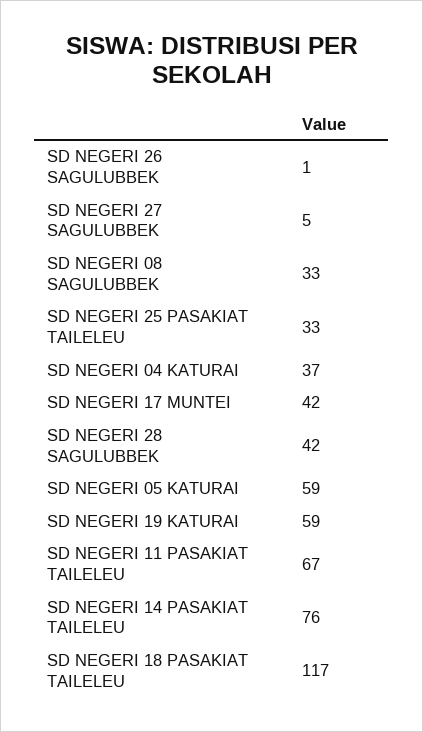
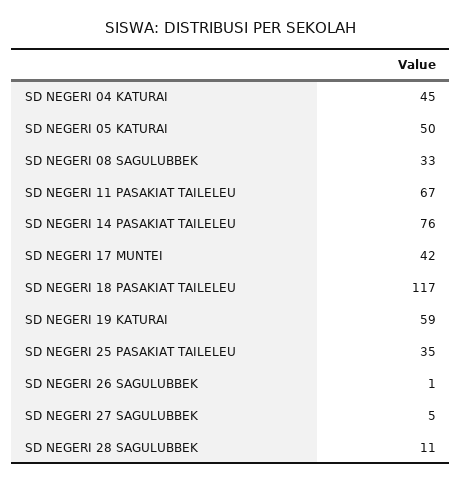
  {
    "SD NEGERI 26 SAGULUBBEK": 1,
    "SD NEGERI 27 SAGULUBBEK": 5,
    "SD NEGERI 08 SAGULUBBEK": 33,
-   "SD NEGERI 25 PASAKIAT TAILELEU": 33,
+   "SD NEGERI 25 PASAKIAT TAILELEU": 35,
-   "SD NEGERI 04 KATURAI": 37,
+   "SD NEGERI 04 KATURAI": 45,
    "SD NEGERI 17 MUNTEI": 42,
-   "SD NEGERI 28 SAGULUBBEK": 42,
+   "SD NEGERI 28 SAGULUBBEK": 11,
-   "SD NEGERI 05 KATURAI": 59,
+   "SD NEGERI 05 KATURAI": 50,
    "SD NEGERI 19 KATURAI": 59,
    "SD NEGERI 11 PASAKIAT TAILELEU": 67,
    "SD NEGERI 14 PASAKIAT TAILELEU": 76,
    "SD NEGERI 18 PASAKIAT TAILELEU": 117
  }

